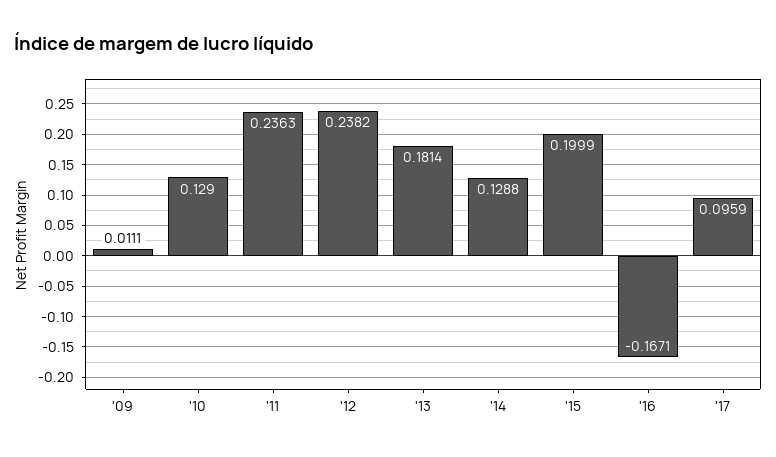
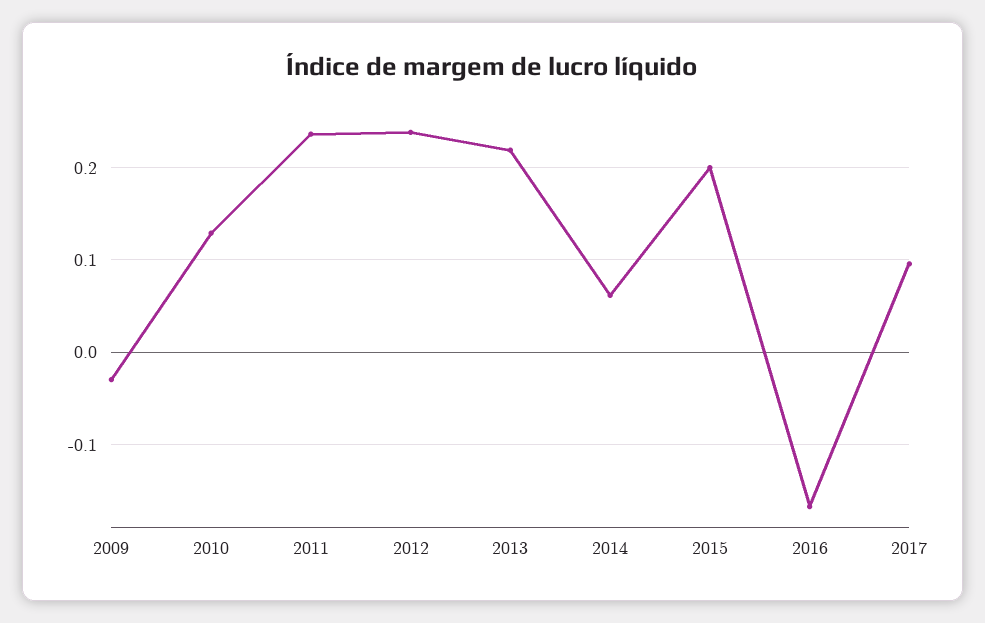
  {
-   "'09": 0.0111,
+   "'09": -0.03,
    "'10": 0.129,
    "'11": 0.2363,
    "'12": 0.2382,
-   "'13": 0.1814,
+   "'13": 0.22,
-   "'14": 0.1288,
+   "'14": 0.06,
    "'15": 0.1999,
    "'16": -0.1671,
    "'17": 0.0959
  }

